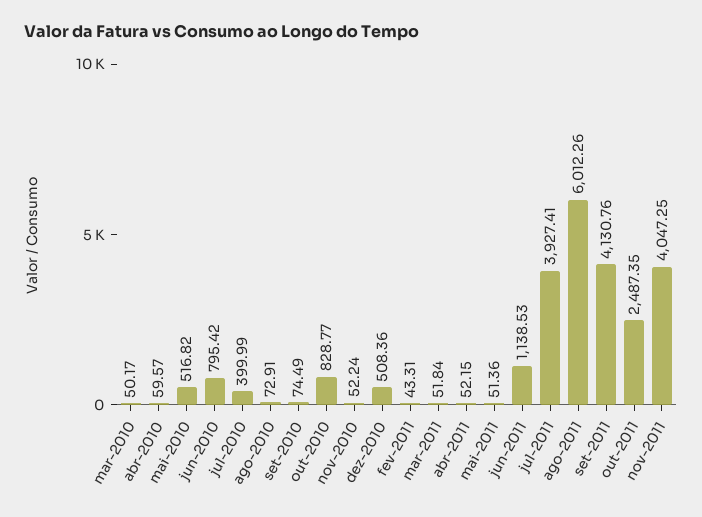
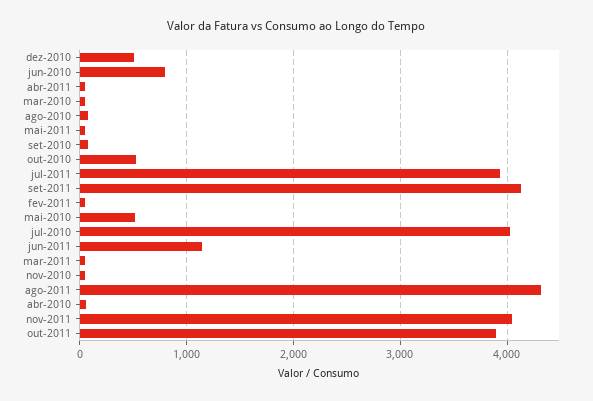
  {
    "mar-2010": 50.17,
    "abr-2010": 59.57,
    "mai-2010": 516.82,
    "jun-2010": 795.42,
-   "jul-2010": 399.99,
+   "jul-2010": 4000,
    "ago-2010": 72.91,
    "set-2010": 74.49,
-   "out-2010": 828.77,
+   "out-2010": 500,
    "nov-2010": 52.24,
    "dez-2010": 508.36,
    "fev-2011": 43.31,
    "mar-2011": 51.84,
    "abr-2011": 52.15,
    "mai-2011": 51.36,
    "jun-2011": 1138.53,
    "jul-2011": 3927.41,
-   "ago-2011": 6012.26,
+   "ago-2011": 4300,
    "set-2011": 4130.76,
-   "out-2011": 2487.35,
+   "out-2011": 3900,
    "nov-2011": 4047.25
  }

